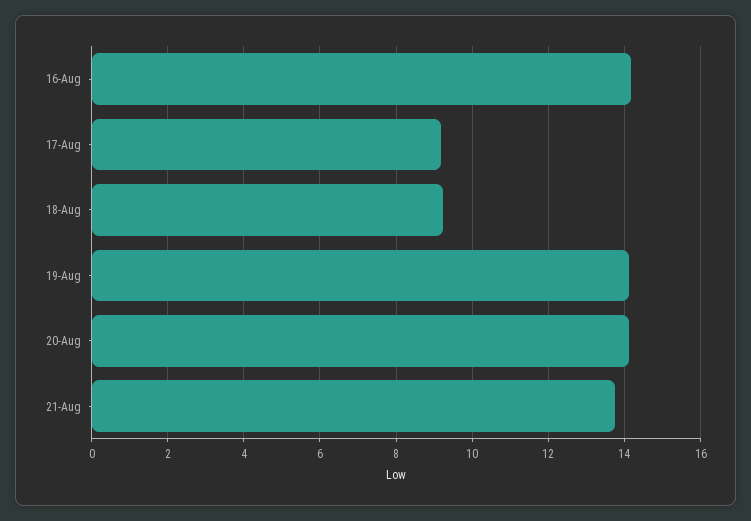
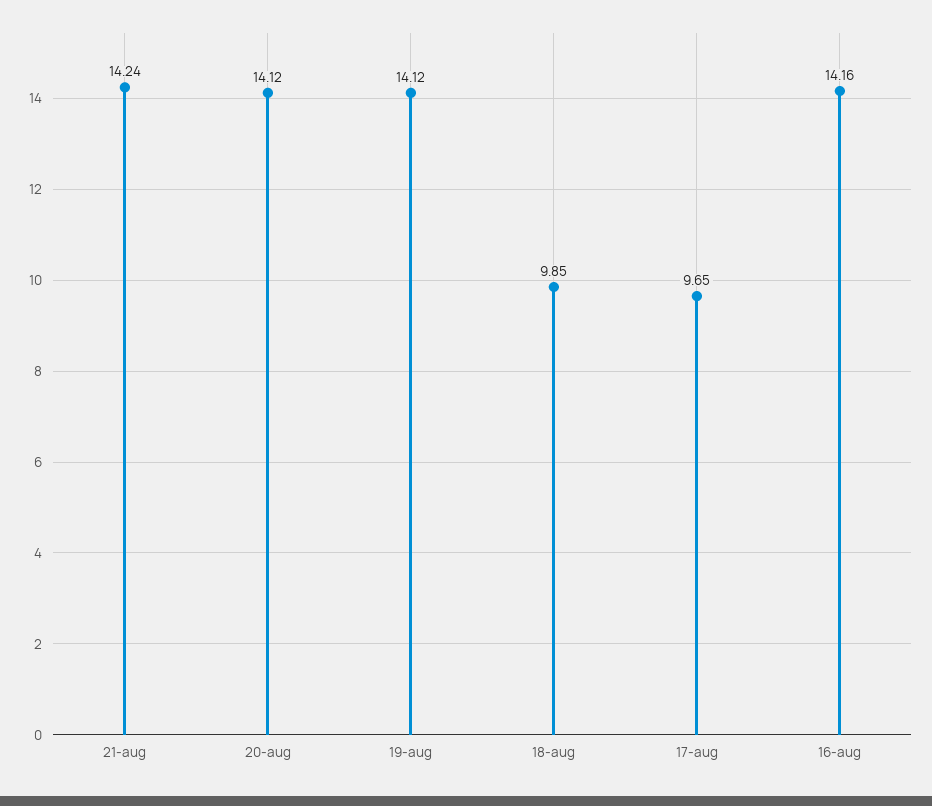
  {
    "16-Aug": 14.16,
-   "17-Aug": 9.2,
+   "17-Aug": 9.65,
-   "18-Aug": 9.2,
+   "18-Aug": 9.85,
    "19-Aug": 14.12,
    "20-Aug": 14.12,
-   "21-Aug": 13.8
+   "21-Aug": 14.24
  }

